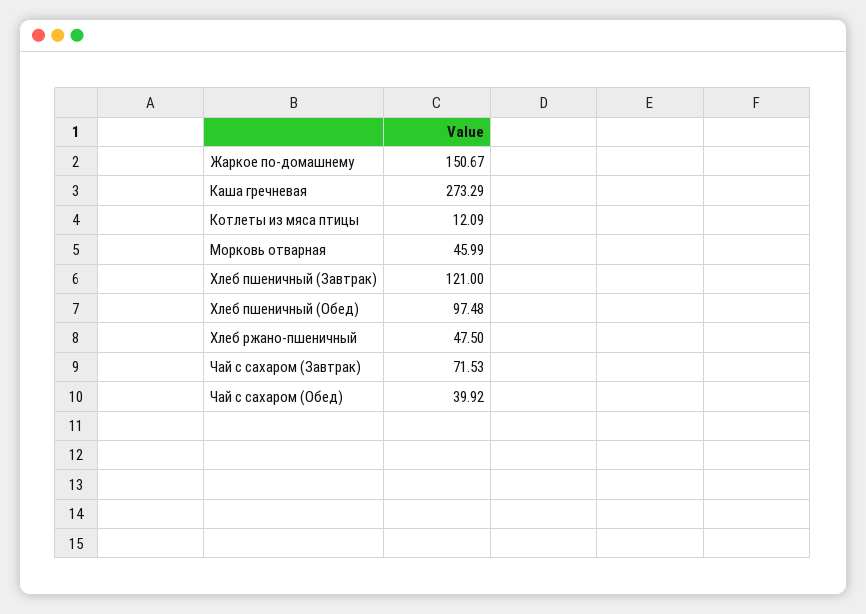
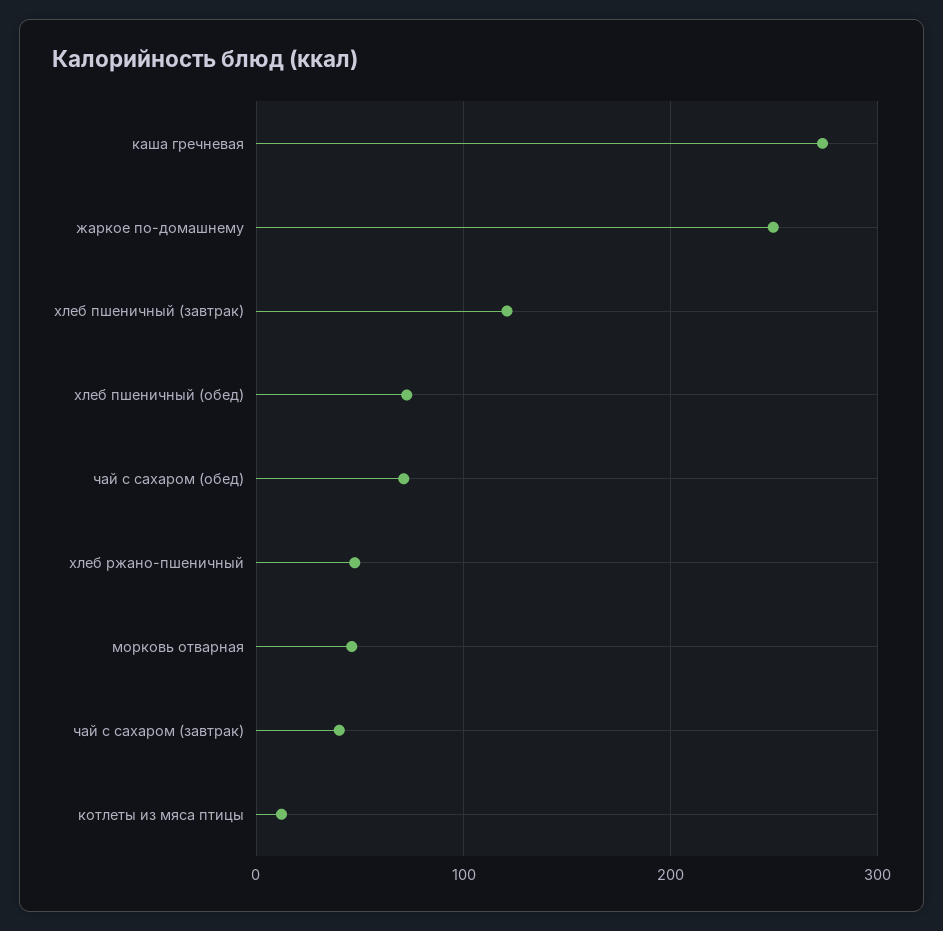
  {
-   "Жаркое по-домашнему": 150.67,
+   "Жаркое по-домашнему": 250,
    "Каша гречневая": 273.29,
    "Котлеты из мяса птицы": 12.09,
    "Морковь отварная": 45.99,
    "Хлеб пшеничный (Завтрак)": 121,
-   "Хлеб пшеничный (Обед)": 97.48,
+   "Хлеб пшеничный (Обед)": 70,
    "Хлеб ржано-пшеничный": 47.5,
-   "Чай с сахаром (Завтрак)": 71.53,
+   "Чай с сахаром (Завтрак)": 40,
-   "Чай с сахаром (Обед)": 39.92
+   "Чай с сахаром (Обед)": 70
  }

